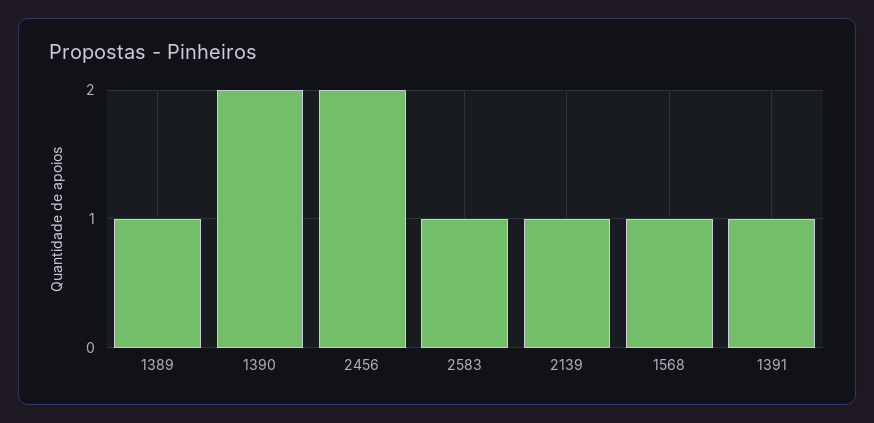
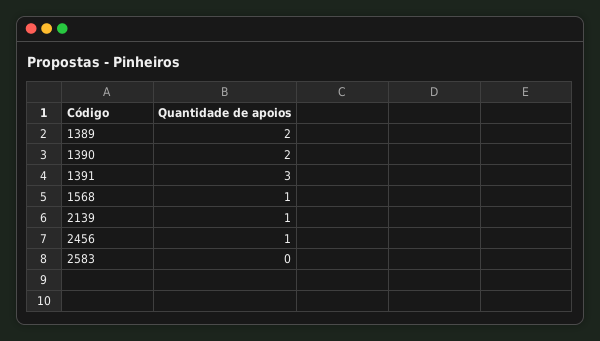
  {
-   "1389": 1,
+   "1389": 2,
    "1390": 2,
-   "2456": 2,
+   "2456": 1,
-   "2583": 1,
+   "2583": 0,
    "2139": 1,
    "1568": 1,
-   "1391": 1
+   "1391": 3
  }

